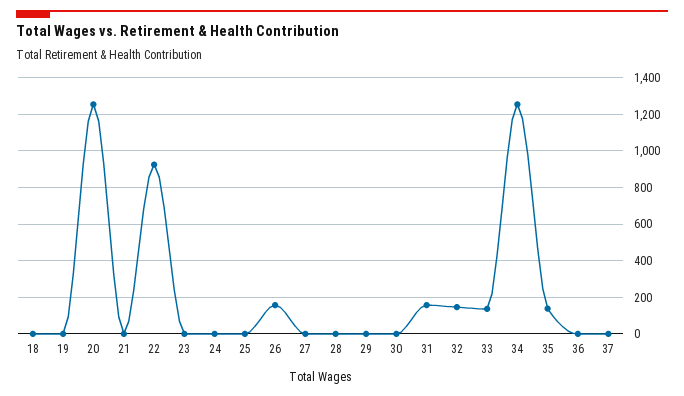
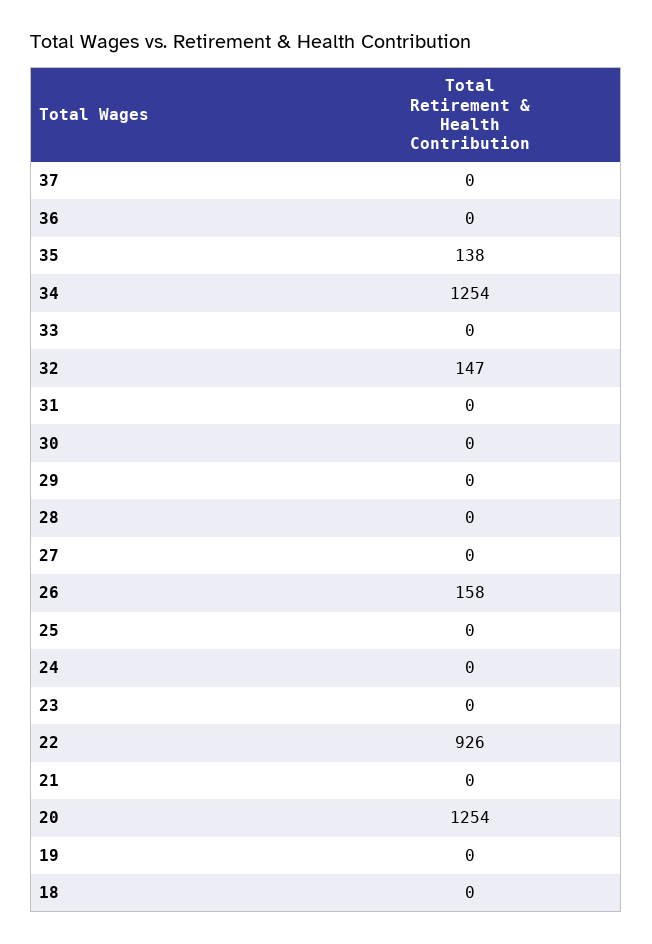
  {
    "18": 0,
    "19": 0,
    "20": 1254,
    "21": 0,
    "22": 926,
    "23": 0,
    "24": 0,
    "25": 0,
    "26": 158,
    "27": 0,
    "28": 0,
    "29": 0,
    "30": 0,
-   "31": 150,
+   "31": 0,
    "32": 147,
-   "33": 150,
+   "33": 0,
    "34": 1254,
    "35": 138,
    "36": 0,
    "37": 0
  }

